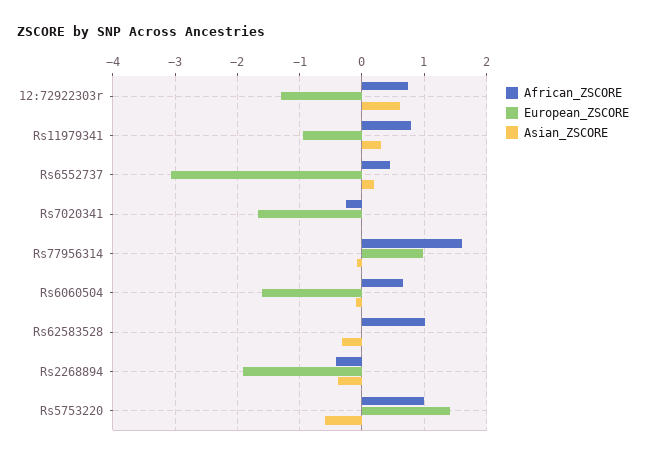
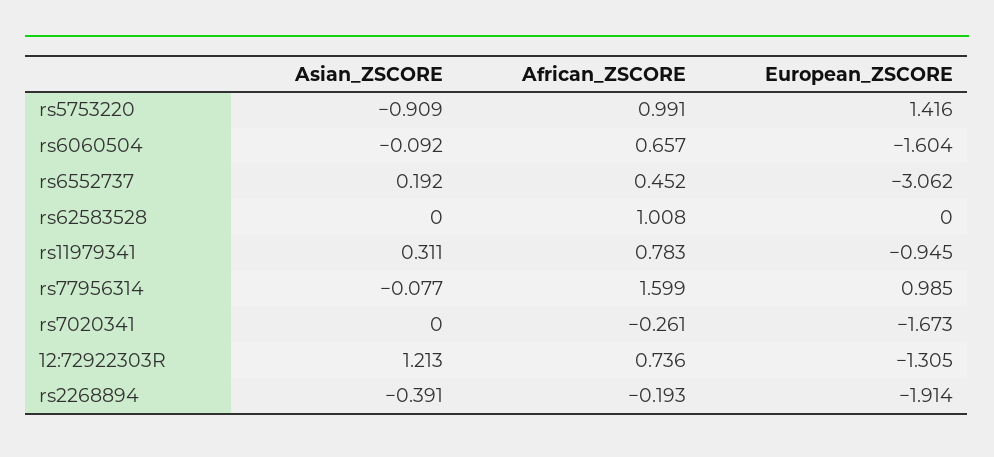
  {
    "African_ZSCORE": {
      "12:72922303r": 0.736,
      "Rs11979341": 0.783,
      "Rs6552737": 0.452,
      "Rs7020341": -0.261,
      "Rs77956314": 1.599,
      "Rs6060504": 0.657,
      "Rs62583528": 1.008,
-     "Rs2268894": -0.4,
+     "Rs2268894": -0.193,
      "Rs5753220": 0.991
    },
    "European_ZSCORE": {
      "12:72922303r": -1.305,
      "Rs11979341": -0.945,
      "Rs6552737": -3.062,
      "Rs7020341": -1.673,
      "Rs77956314": 0.985,
      "Rs6060504": -1.604,
      "Rs62583528": 0,
      "Rs2268894": -1.914,
      "Rs5753220": 1.416
    },
    "Asian_ZSCORE": {
-     "12:72922303r": 0.6,
+     "12:72922303r": 1.213,
      "Rs11979341": 0.311,
      "Rs6552737": 0.192,
      "Rs7020341": 0,
      "Rs77956314": -0.077,
      "Rs6060504": -0.092,
-     "Rs62583528": -0.3,
+     "Rs62583528": 0,
      "Rs2268894": -0.391,
-     "Rs5753220": -0.6
+     "Rs5753220": -0.909
    }
  }

